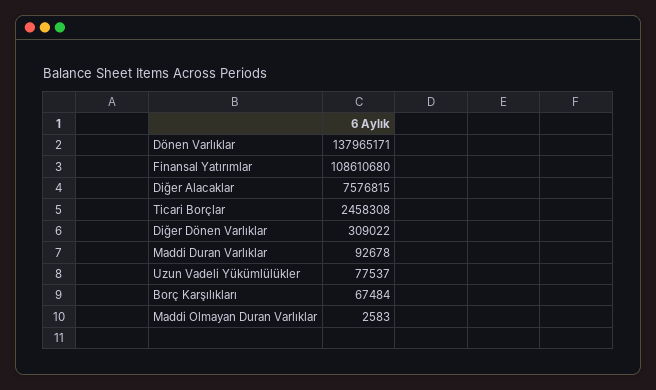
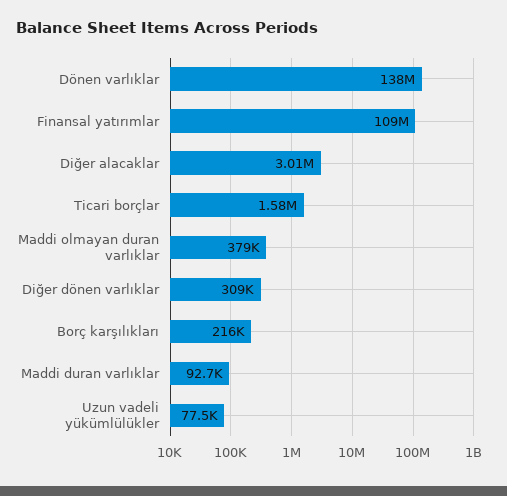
  {
    "Dönen Varlıklar": 137965171,
    "Finansal Yatırımlar": 108610680,
-   "Diğer Alacaklar": 7576815,
+   "Diğer Alacaklar": 3010000,
-   "Ticari Borçlar": 2458308,
+   "Ticari Borçlar": 1580000,
    "Diğer Dönen Varlıklar": 309022,
    "Maddi Duran Varlıklar": 92678,
    "Uzun Vadeli Yükümlülükler": 77537,
-   "Borç Karşılıkları": 67484,
+   "Borç Karşılıkları": 216000,
-   "Maddi Olmayan Duran Varlıklar": 2583
+   "Maddi Olmayan Duran Varlıklar": 379000
  }

